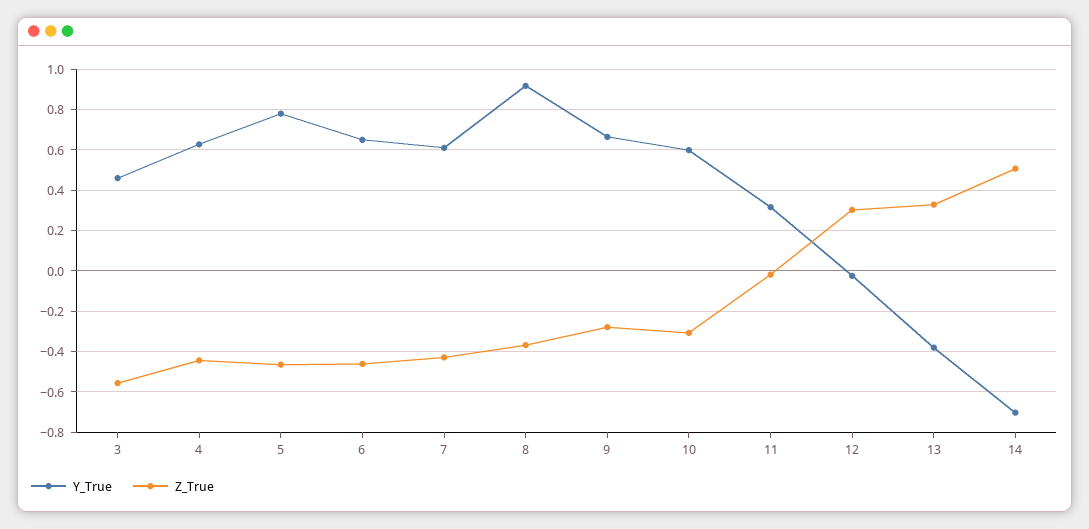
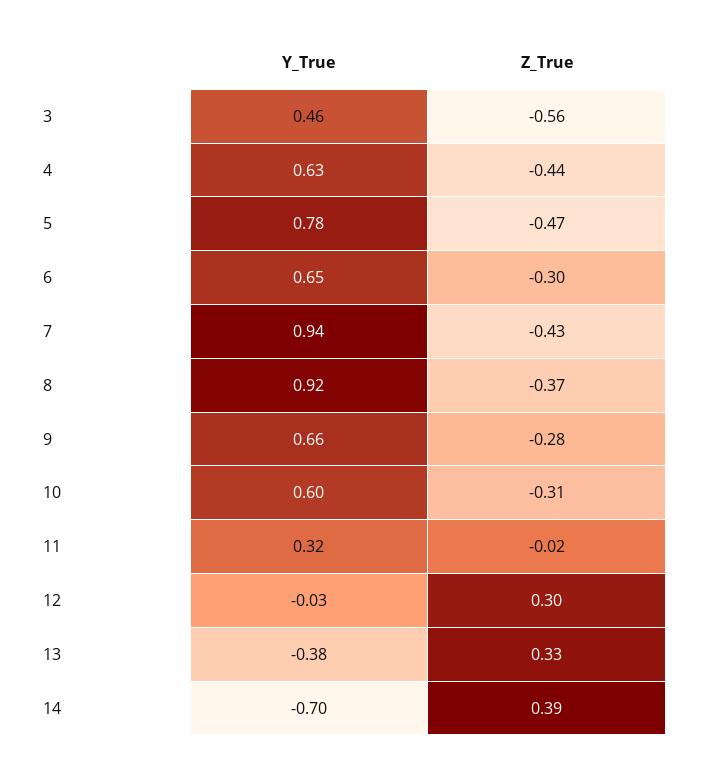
  {
    "Y_True": {
      "3": 0.46,
      "4": 0.63,
      "5": 0.78,
      "6": 0.65,
-     "7": 0.6,
+     "7": 0.94,
      "8": 0.92,
      "9": 0.66,
      "10": 0.6,
      "11": 0.32,
      "12": -0.03,
      "13": -0.38,
      "14": -0.7
    },
    "Z_True": {
      "3": -0.56,
      "4": -0.44,
      "5": -0.47,
-     "6": -0.45,
+     "6": -0.3,
      "7": -0.43,
      "8": -0.37,
      "9": -0.28,
      "10": -0.31,
      "11": -0.02,
      "12": 0.3,
      "13": 0.33,
-     "14": 0.5
+     "14": 0.39
    }
  }

